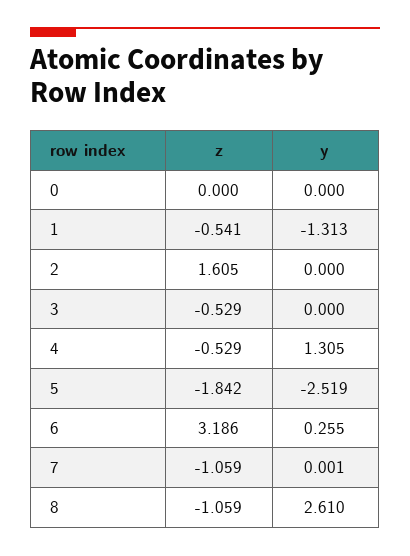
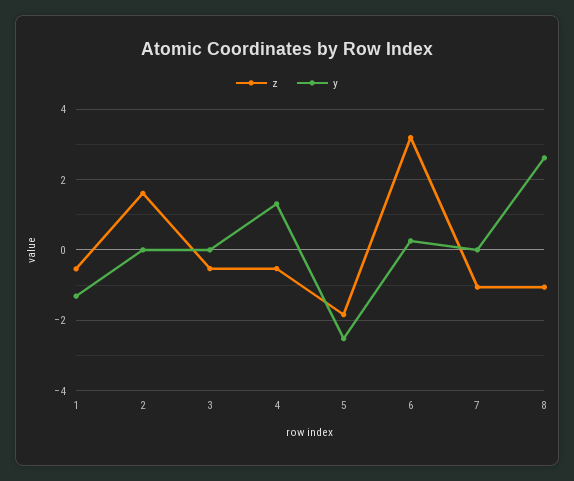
  {
    "z": {
-     "0": 0,
      "1": -0.541,
      "2": 1.605,
      "3": -0.529,
      "4": -0.529,
      "5": -1.842,
      "6": 3.186,
      "7": -1.059,
      "8": -1.059
    },
    "y": {
-     "0": 0,
      "1": -1.313,
      "2": 0,
      "3": 0,
      "4": 1.305,
      "5": -2.519,
      "6": 0.255,
      "7": 0.001,
      "8": 2.61
    }
  }

